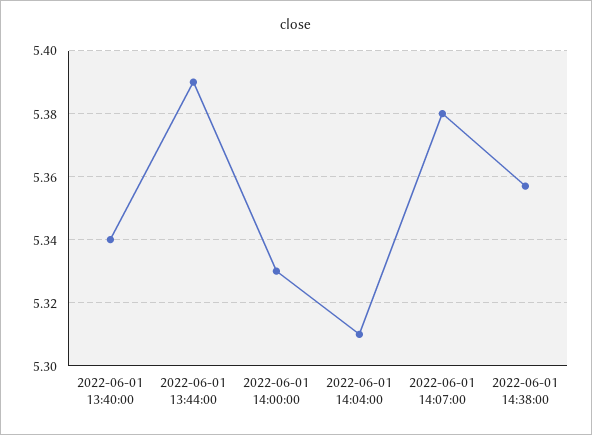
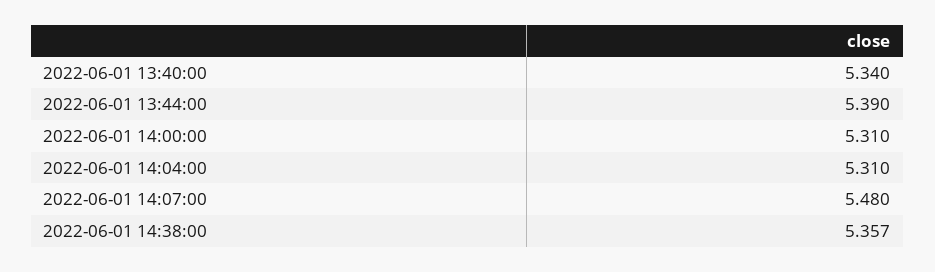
  {
    "2022-06-01 13:40:00": 5.34,
    "2022-06-01 13:44:00": 5.39,
-   "2022-06-01 14:00:00": 5.33,
+   "2022-06-01 14:00:00": 5.31,
    "2022-06-01 14:04:00": 5.31,
-   "2022-06-01 14:07:00": 5.38,
+   "2022-06-01 14:07:00": 5.48,
    "2022-06-01 14:38:00": 5.357
  }

